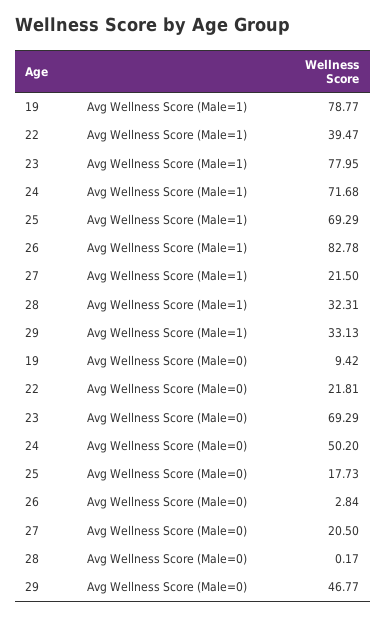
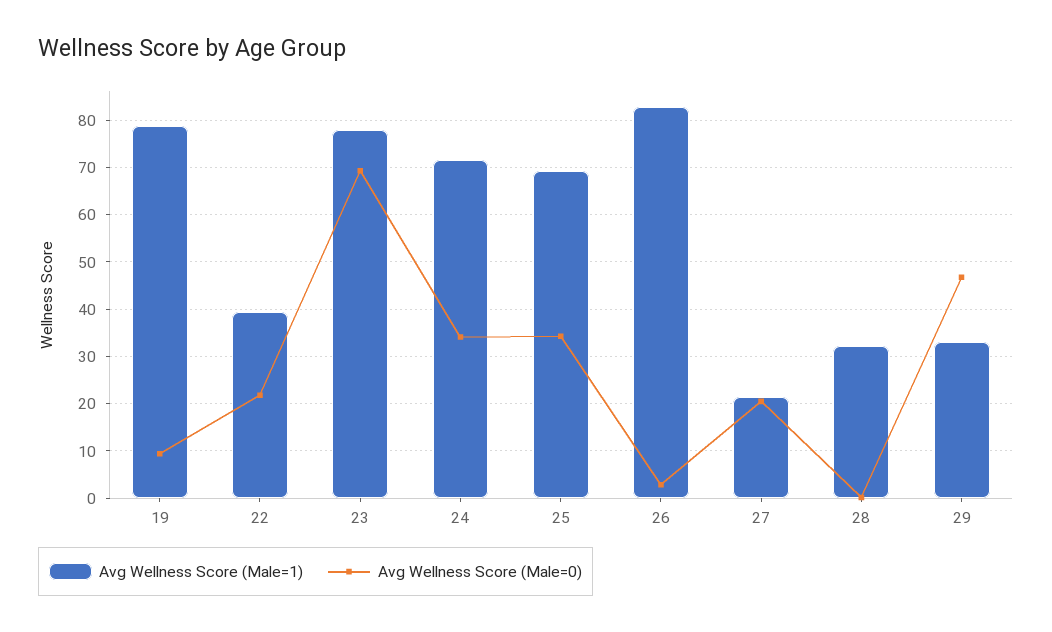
  {
    "Avg Wellness Score (Male=1)": {
      "19": 78.77,
      "22": 39.47,
      "23": 77.95,
      "24": 71.68,
      "25": 69.29,
      "26": 82.78,
      "27": 21.5,
      "28": 32.31,
      "29": 33.13
    },
    "Avg Wellness Score (Male=0)": {
      "19": 9.42,
      "22": 21.81,
      "23": 69.29,
-     "24": 50.2,
+     "24": 34,
-     "25": 17.73,
+     "25": 34,
      "26": 2.84,
      "27": 20.5,
      "28": 0.17,
      "29": 46.77
    }
  }

